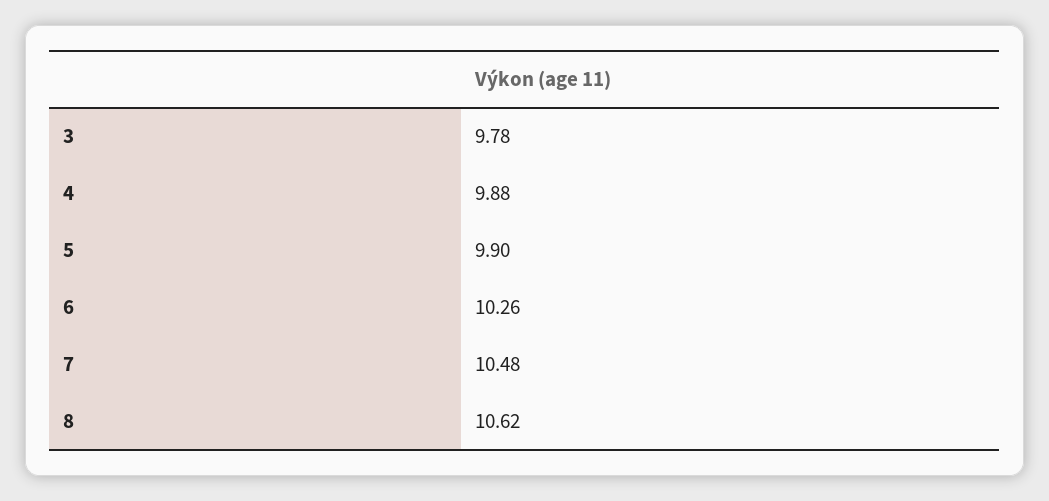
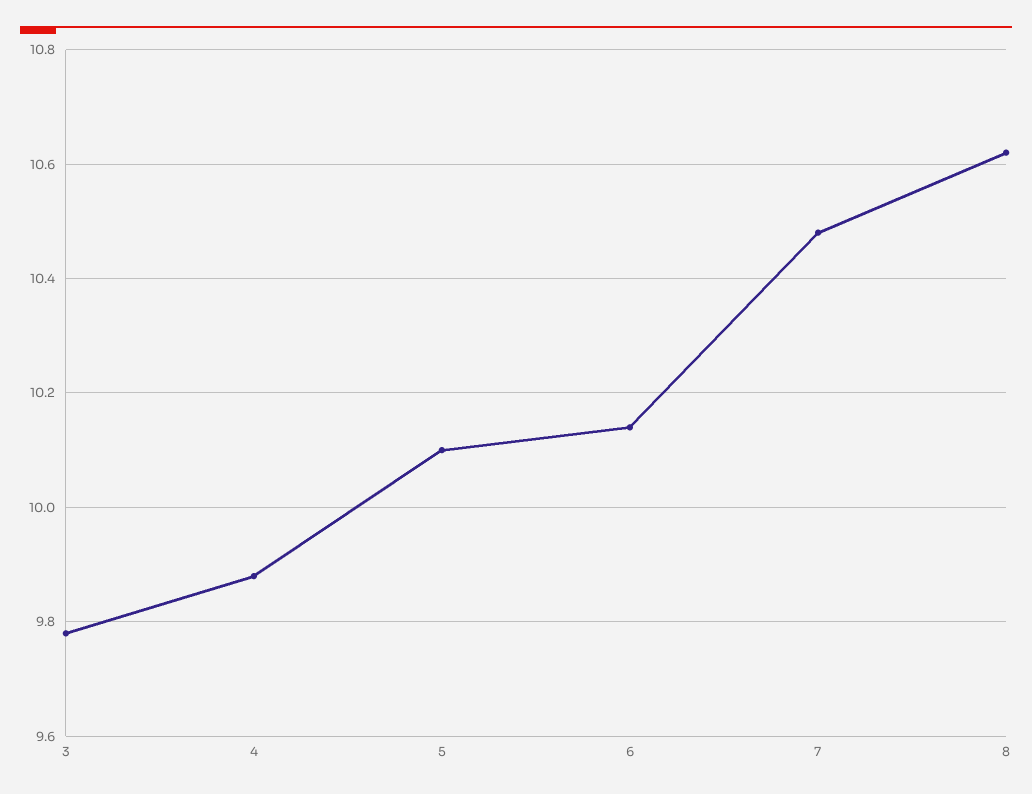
  {
    "3": 9.78,
    "4": 9.88,
-   "5": 9.9,
+   "5": 10.1,
-   "6": 10.26,
+   "6": 10.15,
    "7": 10.48,
    "8": 10.62
  }

